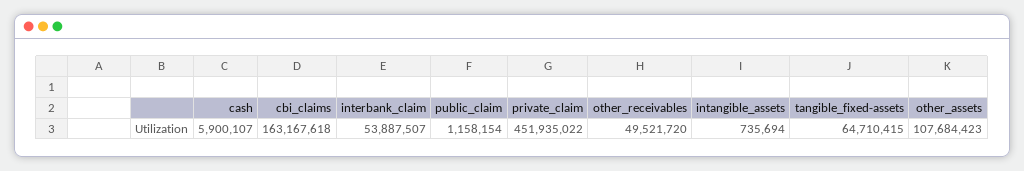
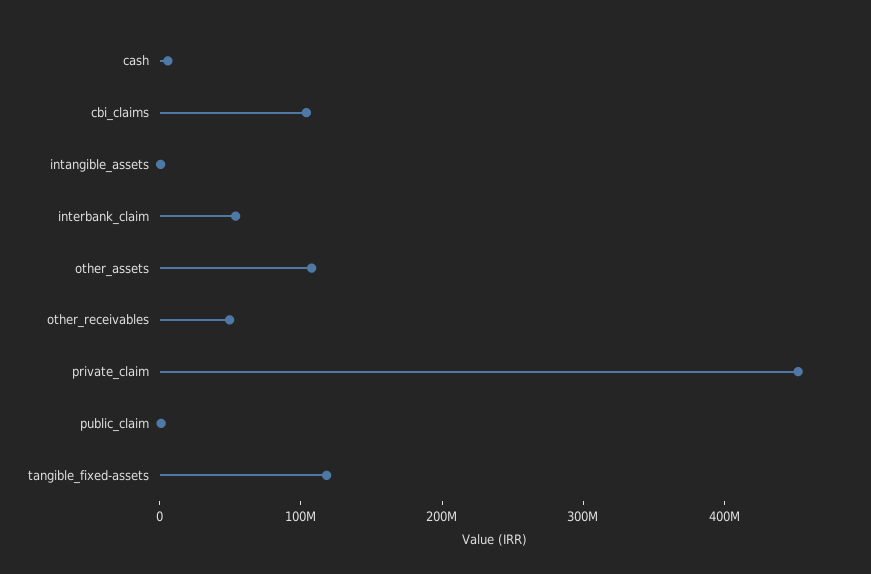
  {
    "cash": 5900107,
-   "cbi_claims": 163167618,
+   "cbi_claims": 100000000,
    "interbank_claim": 53887507,
    "public_claim": 1158154,
    "private_claim": 451935022,
    "other_receivables": 49521720,
    "intangible_assets": 735694,
-   "tangible_fixed-assets": 64710415,
+   "tangible_fixed-assets": 120000000,
    "other_assets": 107684423
  }

